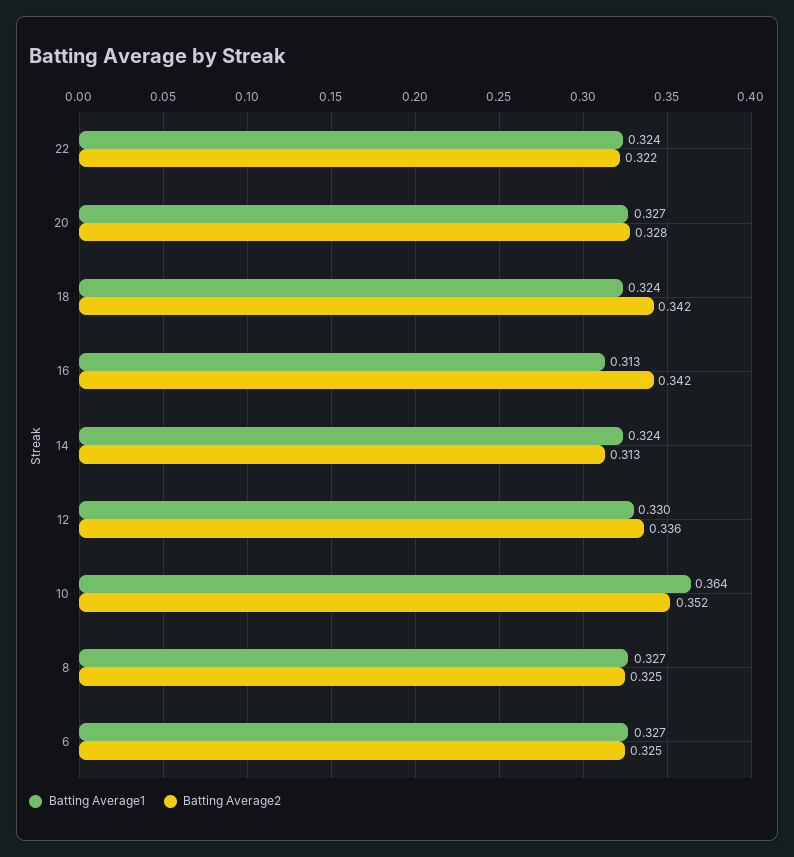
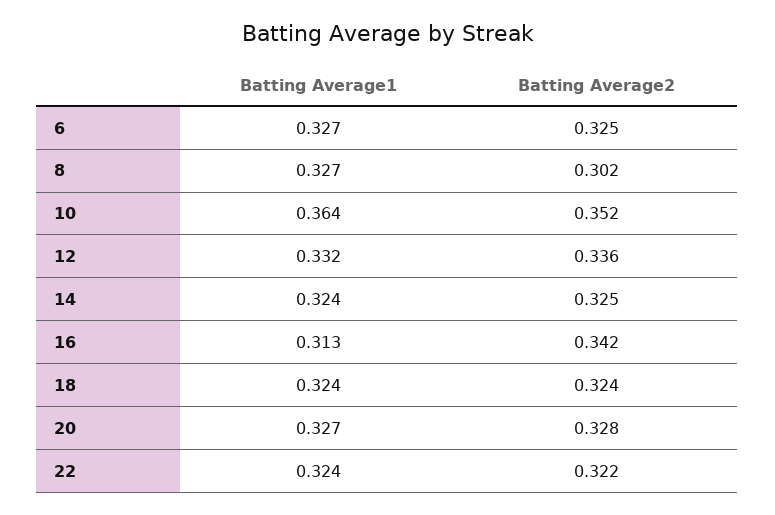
  {
    "Batting Average1": {
      "22": 0.324,
      "20": 0.327,
      "18": 0.324,
      "16": 0.313,
      "14": 0.324,
-     "12": 0.33,
+     "12": 0.332,
      "10": 0.364,
      "8": 0.327,
      "6": 0.327
    },
    "Batting Average2": {
      "22": 0.322,
      "20": 0.328,
-     "18": 0.342,
+     "18": 0.324,
      "16": 0.342,
-     "14": 0.313,
+     "14": 0.325,
      "12": 0.336,
      "10": 0.352,
-     "8": 0.325,
+     "8": 0.302,
      "6": 0.325
    }
  }

